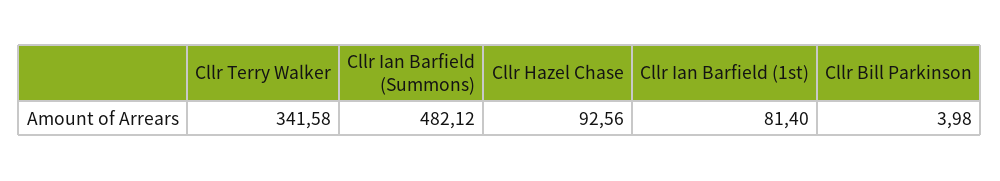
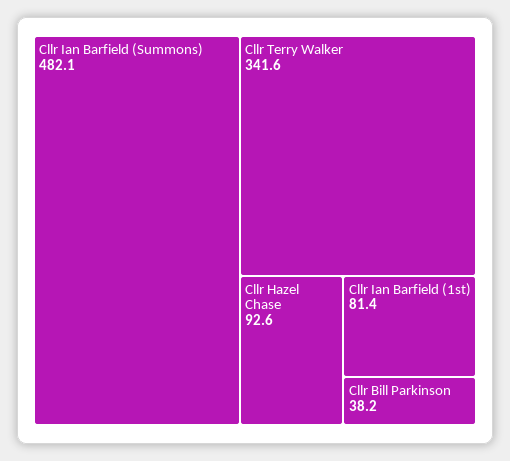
  {
    "Cllr Terry Walker": 341.58,
    "Cllr Ian Barfield (Summons)": 482.12,
    "Cllr Hazel Chase": 92.56,
    "Cllr Ian Barfield (1st)": 81.4,
-   "Cllr Bill Parkinson": 3.98
+   "Cllr Bill Parkinson": 38.2
  }

